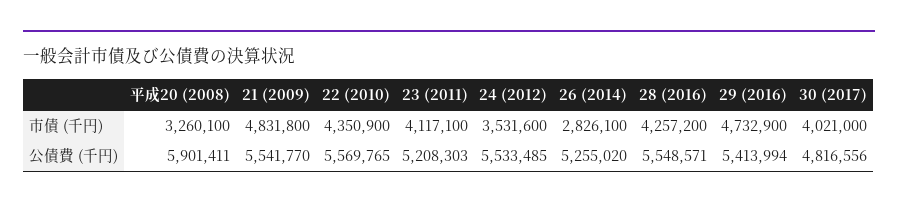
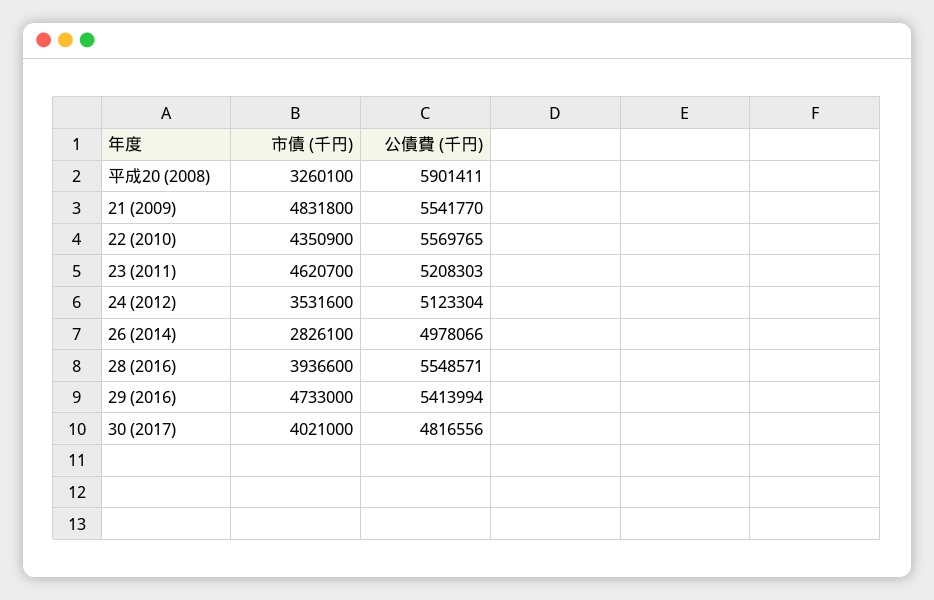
  {
    "平成20 (2008)": {
      "市債 (千円)": 3260100,
      "公債費 (千円)": 5901411
    },
    "21 (2009)": {
      "市債 (千円)": 4831800,
      "公債費 (千円)": 5541770
    },
    "22 (2010)": {
      "市債 (千円)": 4350900,
      "公債費 (千円)": 5569765
    },
    "23 (2011)": {
-     "市債 (千円)": 4117100,
+     "市債 (千円)": 4620700,
      "公債費 (千円)": 5208303
    },
    "24 (2012)": {
      "市債 (千円)": 3531600,
-     "公債費 (千円)": 5533485
+     "公債費 (千円)": 5123304
    },
    "26 (2014)": {
      "市債 (千円)": 2826100,
-     "公債費 (千円)": 5255020
+     "公債費 (千円)": 4978066
    },
    "28 (2016)": {
-     "市債 (千円)": 4257200,
+     "市債 (千円)": 3936600,
      "公債費 (千円)": 5548571
    },
    "29 (2016)": {
-     "市債 (千円)": 4732900,
+     "市債 (千円)": 4733000,
      "公債費 (千円)": 5413994
    },
    "30 (2017)": {
      "市債 (千円)": 4021000,
      "公債費 (千円)": 4816556
    }
  }

